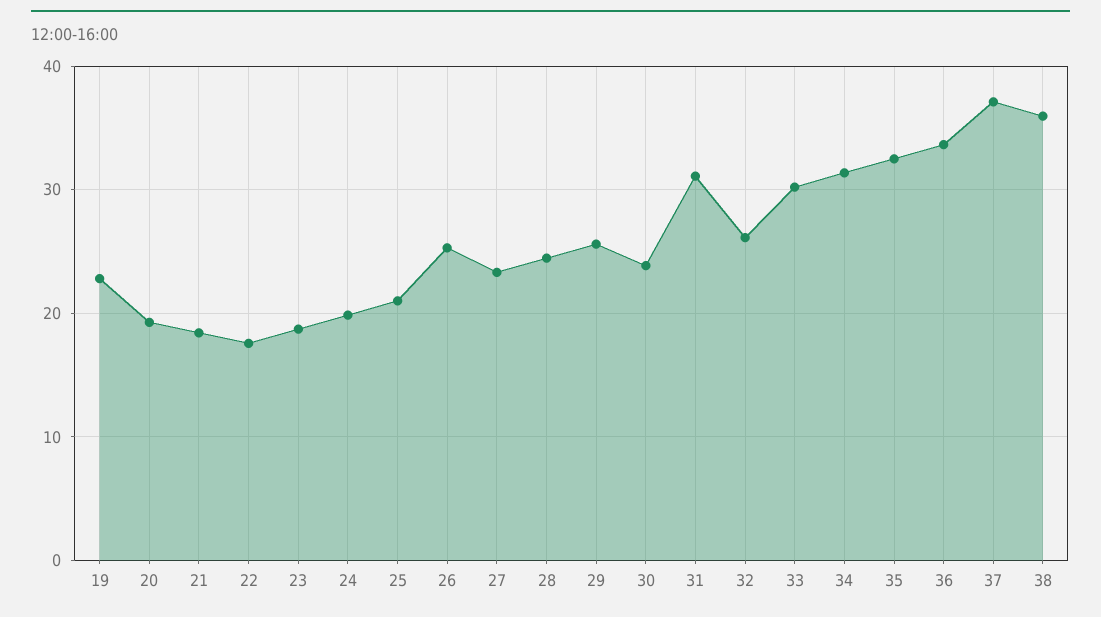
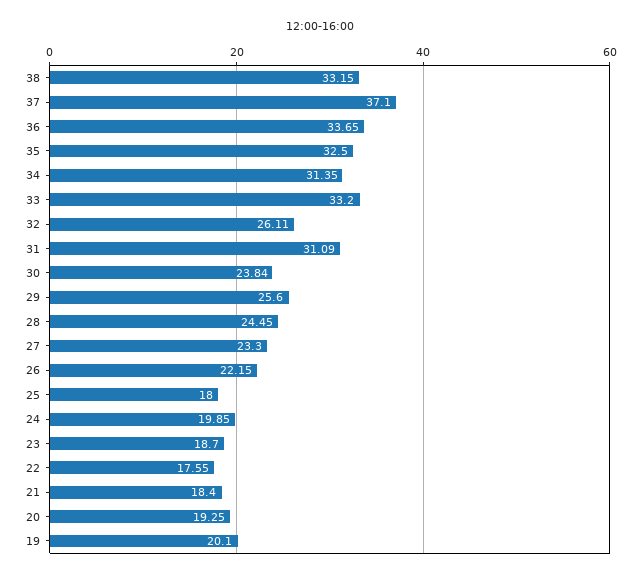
  {
-   "19": 23,
+   "19": 20.1,
    "20": 19.25,
    "21": 18.4,
    "22": 17.55,
    "23": 18.7,
    "24": 19.85,
-   "25": 21,
+   "25": 18,
-   "26": 25,
+   "26": 22.15,
    "27": 23.3,
    "28": 24.45,
    "29": 25.6,
    "30": 23.84,
    "31": 31.09,
    "32": 26.11,
-   "33": 30,
+   "33": 33.2,
    "34": 31.35,
    "35": 32.5,
    "36": 33.65,
    "37": 37.1,
-   "38": 36
+   "38": 33.15
  }

